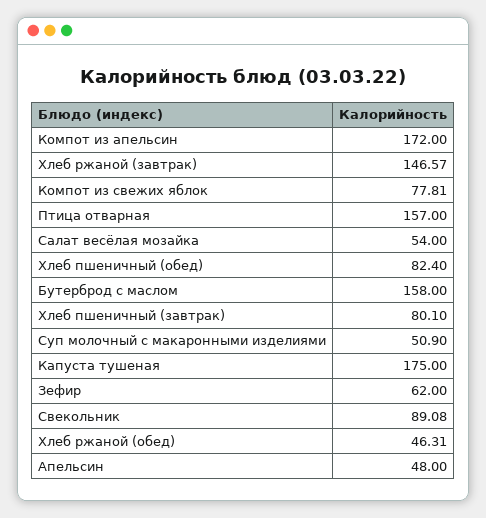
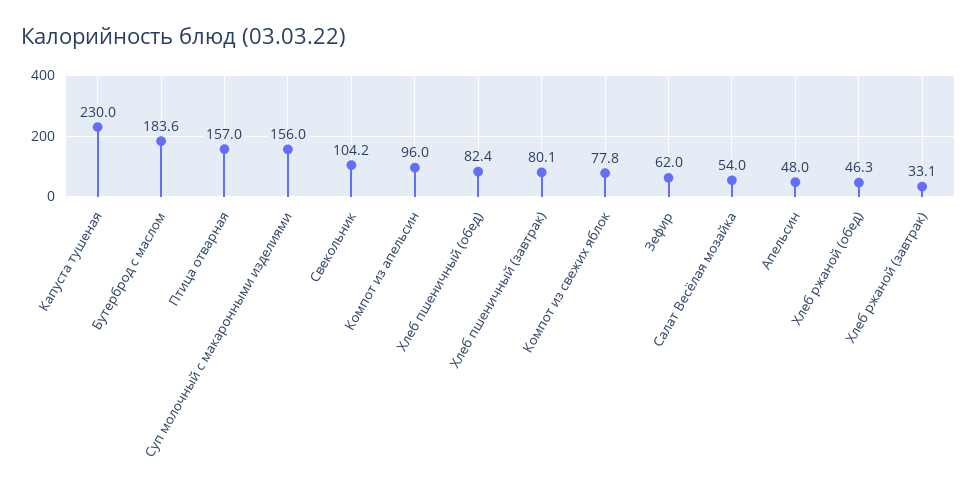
  {
-   "Компот из апельсин": 172,
+   "Компот из апельсин": 96,
-   "Хлеб ржаной (завтрак)": 146.57,
+   "Хлеб ржаной (завтрак)": 33.1,
    "Компот из свежих яблок": 77.81,
    "Птица отварная": 157,
    "Салат весёлая мозайка": 54,
    "Хлеб пшеничный (обед)": 82.4,
-   "Бутерброд с маслом": 158,
+   "Бутерброд с маслом": 183.6,
    "Хлеб пшеничный (завтрак)": 80.1,
-   "Суп молочный с макаронными изделиями": 50.9,
+   "Суп молочный с макаронными изделиями": 156,
-   "Капуста тушеная": 175,
+   "Капуста тушеная": 230,
    "Зефир": 62,
-   "Свекольник": 89.08,
+   "Свекольник": 104.2,
    "Хлеб ржаной (обед)": 46.31,
    "Апельсин": 48
  }

